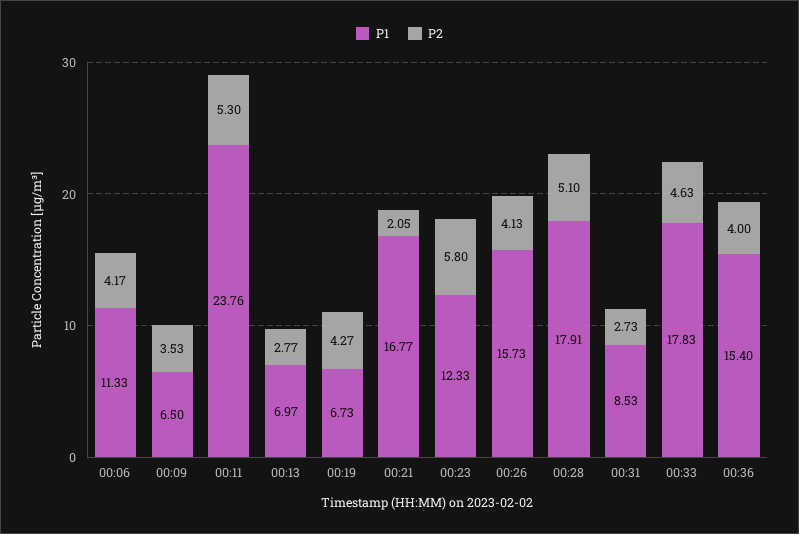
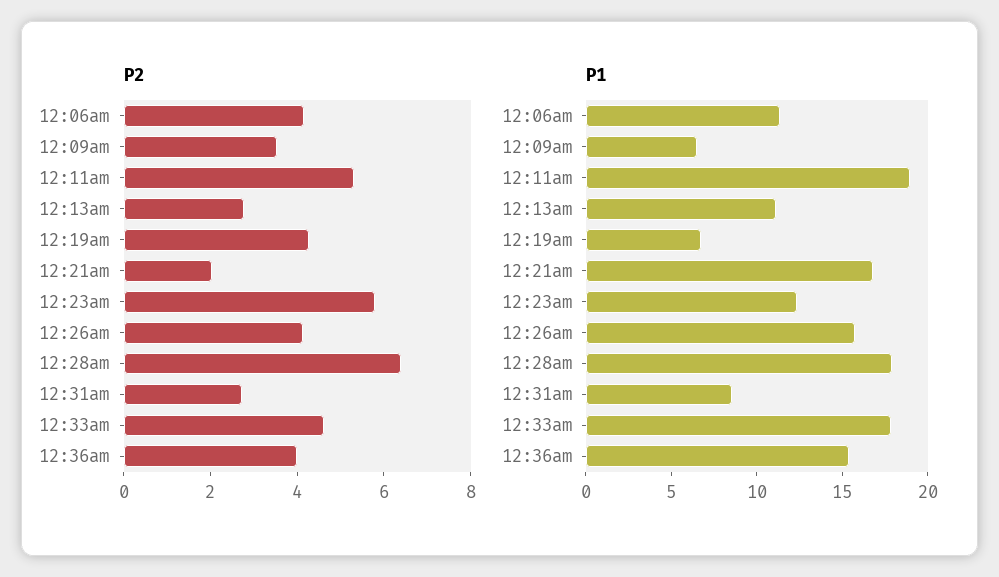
  {
    "P1": {
      "00:06": 11.33,
      "00:09": 6.5,
-     "00:11": 23.76,
+     "00:11": 19,
-     "00:13": 6.97,
+     "00:13": 11,
      "00:19": 6.73,
      "00:21": 16.77,
      "00:23": 12.33,
      "00:26": 15.73,
      "00:28": 17.91,
      "00:31": 8.53,
      "00:33": 17.83,
      "00:36": 15.4
    },
    "P2": {
      "00:06": 4.17,
      "00:09": 3.53,
      "00:11": 5.3,
      "00:13": 2.77,
      "00:19": 4.27,
      "00:21": 2.05,
      "00:23": 5.8,
      "00:26": 4.13,
-     "00:28": 5.1,
+     "00:28": 6.5,
      "00:31": 2.73,
      "00:33": 4.63,
      "00:36": 4
    }
  }

